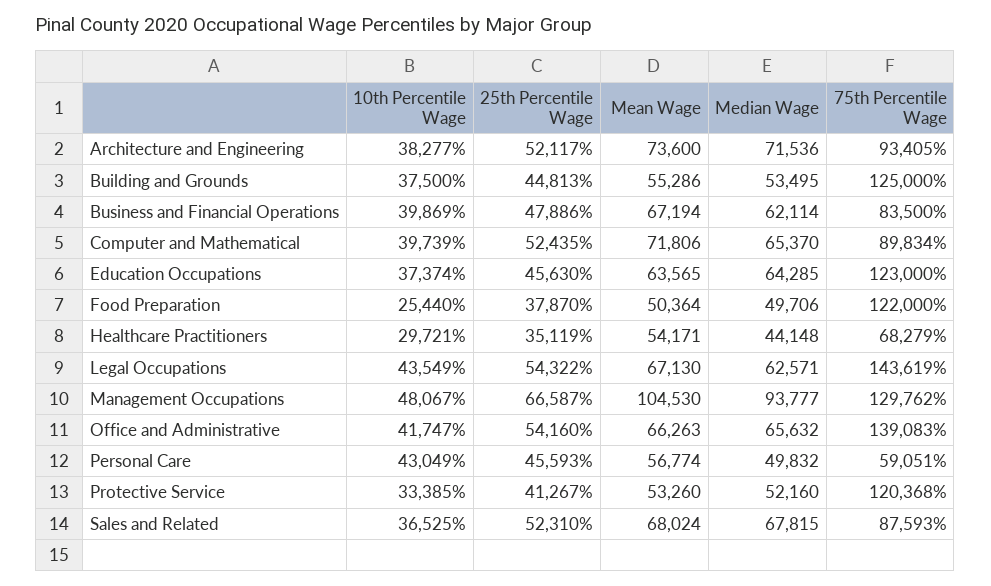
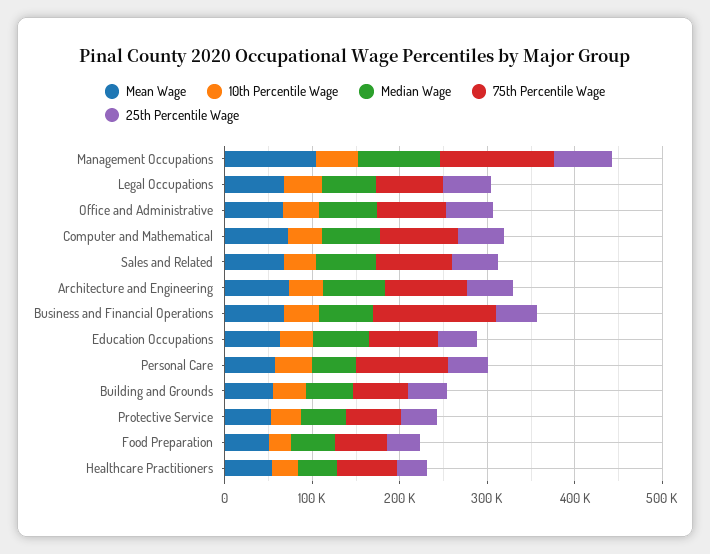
  {
    "10th Percentile Wage": {
      "Architecture and Engineering": 38277,
      "Building and Grounds": 37500,
      "Business and Financial Operations": 39869,
      "Computer and Mathematical": 39739,
      "Education Occupations": 37374,
      "Food Preparation": 25440,
      "Healthcare Practitioners": 29721,
      "Legal Occupations": 43549,
      "Management Occupations": 48067,
      "Office and Administrative": 41747,
      "Personal Care": 43049,
      "Protective Service": 33385,
      "Sales and Related": 36525
    },
    "25th Percentile Wage": {
      "Architecture and Engineering": 52117,
      "Building and Grounds": 44813,
      "Business and Financial Operations": 47886,
      "Computer and Mathematical": 52435,
      "Education Occupations": 45630,
      "Food Preparation": 37870,
      "Healthcare Practitioners": 35119,
      "Legal Occupations": 54322,
      "Management Occupations": 66587,
      "Office and Administrative": 54160,
      "Personal Care": 45593,
      "Protective Service": 41267,
      "Sales and Related": 52310
    },
    "Mean Wage": {
      "Architecture and Engineering": 73600,
      "Building and Grounds": 55286,
      "Business and Financial Operations": 67194,
      "Computer and Mathematical": 71806,
      "Education Occupations": 63565,
      "Food Preparation": 50364,
      "Healthcare Practitioners": 54171,
      "Legal Occupations": 67130,
      "Management Occupations": 104530,
      "Office and Administrative": 66263,
      "Personal Care": 56774,
      "Protective Service": 53260,
      "Sales and Related": 68024
    },
    "Median Wage": {
      "Architecture and Engineering": 71536,
      "Building and Grounds": 53495,
      "Business and Financial Operations": 62114,
      "Computer and Mathematical": 65370,
      "Education Occupations": 64285,
      "Food Preparation": 49706,
      "Healthcare Practitioners": 44148,
      "Legal Occupations": 62571,
      "Management Occupations": 93777,
      "Office and Administrative": 65632,
      "Personal Care": 49832,
      "Protective Service": 52160,
      "Sales and Related": 67815
    },
    "75th Percentile Wage": {
      "Architecture and Engineering": 93405,
-     "Building and Grounds": 125000,
+     "Building and Grounds": 60000,
-     "Business and Financial Operations": 83500,
+     "Business and Financial Operations": 140000,
      "Computer and Mathematical": 89834,
-     "Education Occupations": 123000,
+     "Education Occupations": 80000,
-     "Food Preparation": 122000,
+     "Food Preparation": 60000,
      "Healthcare Practitioners": 68279,
-     "Legal Occupations": 143619,
+     "Legal Occupations": 80000,
      "Management Occupations": 129762,
-     "Office and Administrative": 139083,
+     "Office and Administrative": 80000,
-     "Personal Care": 59051,
+     "Personal Care": 100000,
-     "Protective Service": 120368,
+     "Protective Service": 60000,
      "Sales and Related": 87593
    }
  }

